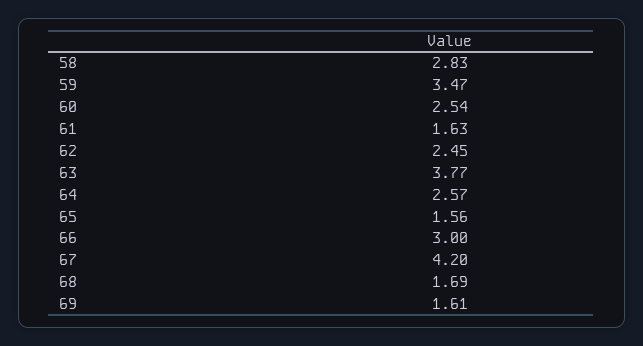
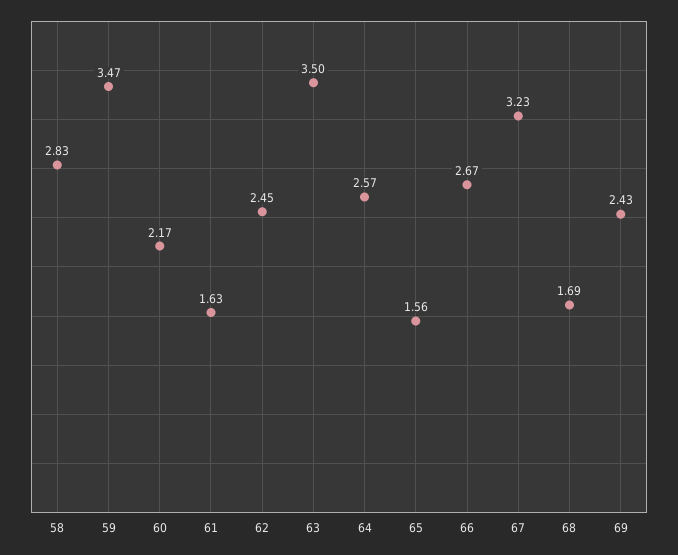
  {
    "58": 2.83,
    "59": 3.47,
-   "60": 2.54,
+   "60": 2.17,
    "61": 1.63,
    "62": 2.45,
-   "63": 3.77,
+   "63": 3.5,
    "64": 2.57,
    "65": 1.56,
-   "66": 3,
+   "66": 2.67,
-   "67": 4.2,
+   "67": 3.23,
    "68": 1.69,
-   "69": 1.61
+   "69": 2.43
  }

